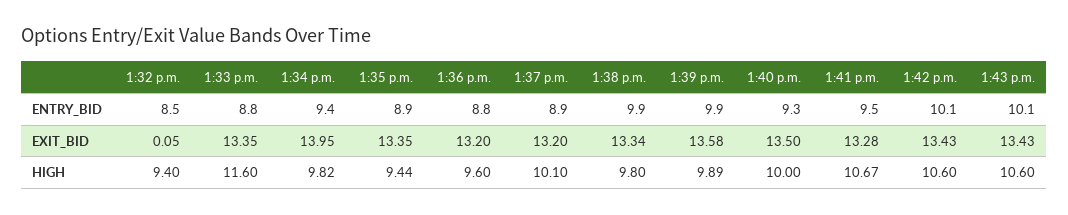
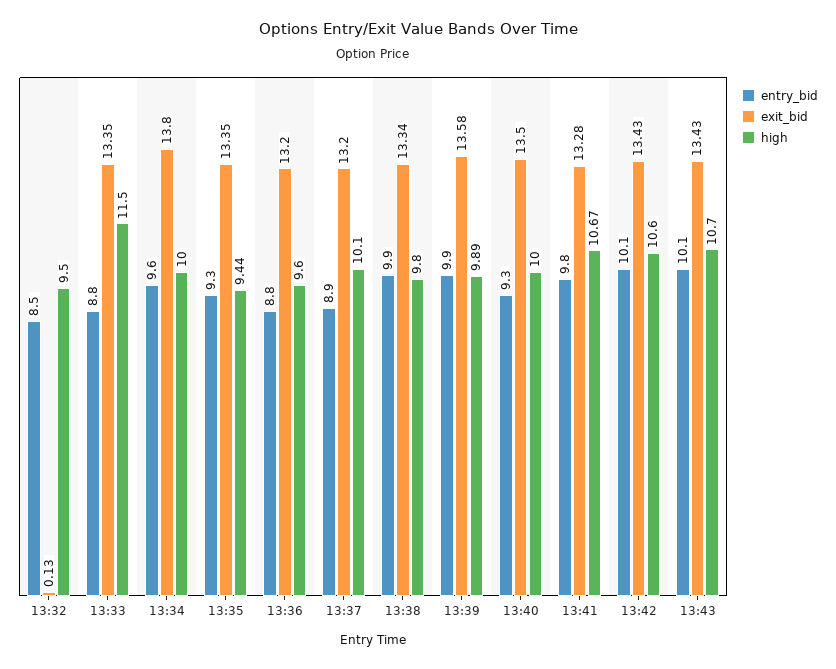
  {
    "ENTRY_BID": {
      "1:32 p.m.": 8.5,
      "1:33 p.m.": 8.8,
-     "1:34 p.m.": 9.4,
+     "1:34 p.m.": 9.6,
-     "1:35 p.m.": 8.9,
+     "1:35 p.m.": 9.3,
      "1:36 p.m.": 8.8,
      "1:37 p.m.": 8.9,
      "1:38 p.m.": 9.9,
      "1:39 p.m.": 9.9,
      "1:40 p.m.": 9.3,
-     "1:41 p.m.": 9.5,
+     "1:41 p.m.": 9.8,
      "1:42 p.m.": 10.1,
      "1:43 p.m.": 10.1
    },
    "EXIT_BID": {
-     "1:32 p.m.": 0.05,
+     "1:32 p.m.": 0.13,
      "1:33 p.m.": 13.35,
-     "1:34 p.m.": 13.95,
+     "1:34 p.m.": 13.8,
      "1:35 p.m.": 13.35,
      "1:36 p.m.": 13.2,
      "1:37 p.m.": 13.2,
      "1:38 p.m.": 13.34,
      "1:39 p.m.": 13.58,
      "1:40 p.m.": 13.5,
      "1:41 p.m.": 13.28,
      "1:42 p.m.": 13.43,
      "1:43 p.m.": 13.43
    },
    "HIGH": {
-     "1:32 p.m.": 9.4,
+     "1:32 p.m.": 9.5,
-     "1:33 p.m.": 11.6,
+     "1:33 p.m.": 11.5,
-     "1:34 p.m.": 9.82,
+     "1:34 p.m.": 10,
      "1:35 p.m.": 9.44,
      "1:36 p.m.": 9.6,
      "1:37 p.m.": 10.1,
      "1:38 p.m.": 9.8,
      "1:39 p.m.": 9.89,
      "1:40 p.m.": 10,
      "1:41 p.m.": 10.67,
      "1:42 p.m.": 10.6,
-     "1:43 p.m.": 10.6
+     "1:43 p.m.": 10.7
    }
  }

